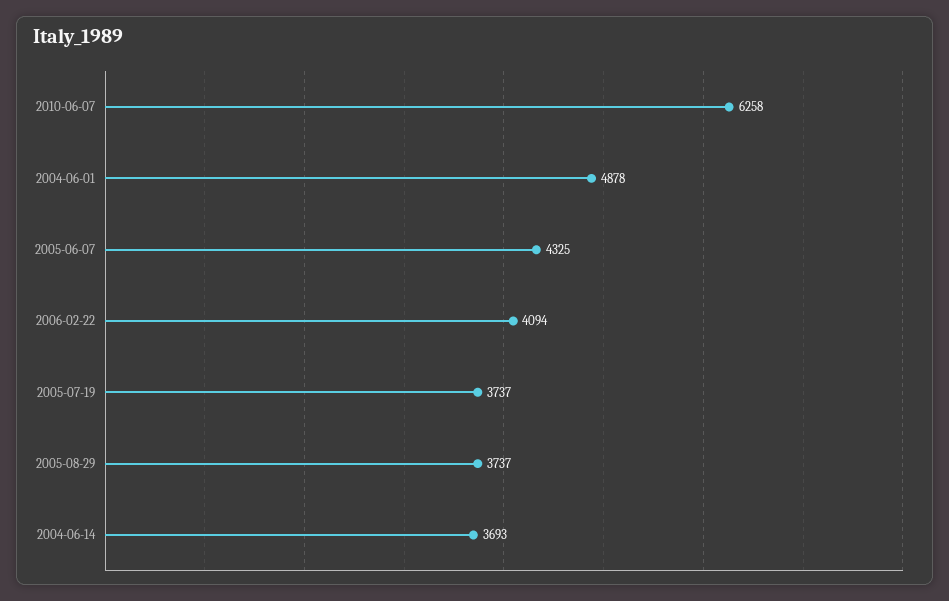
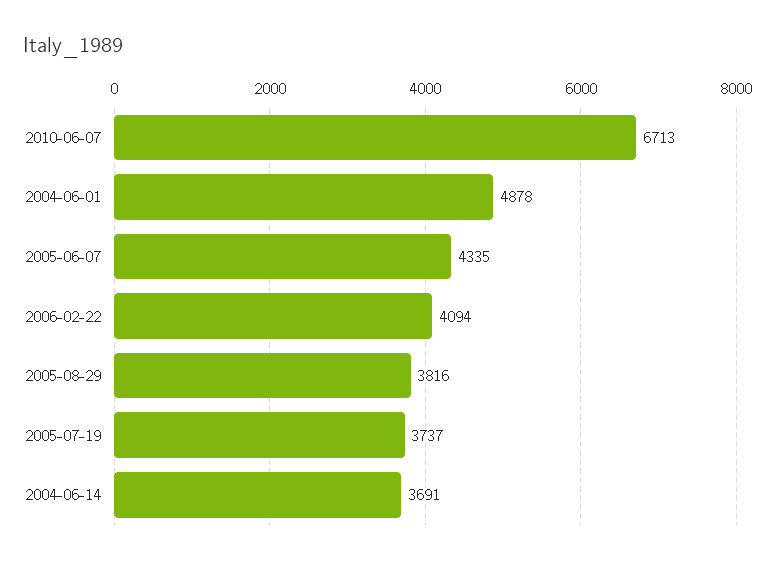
  {
-   "2010-06-07": 6258,
+   "2010-06-07": 6713,
    "2004-06-01": 4878,
-   "2005-06-07": 4325,
+   "2005-06-07": 4335,
    "2006-02-22": 4094,
    "2005-07-19": 3737,
-   "2005-08-29": 3737,
+   "2005-08-29": 3816,
-   "2004-06-14": 3693
+   "2004-06-14": 3691
  }

